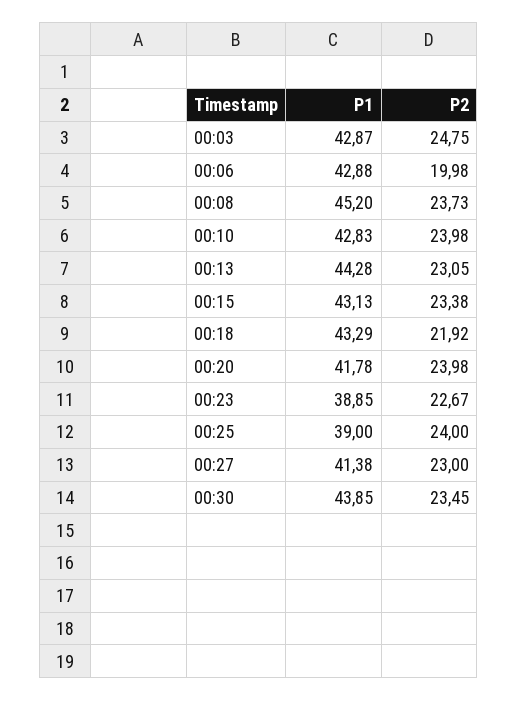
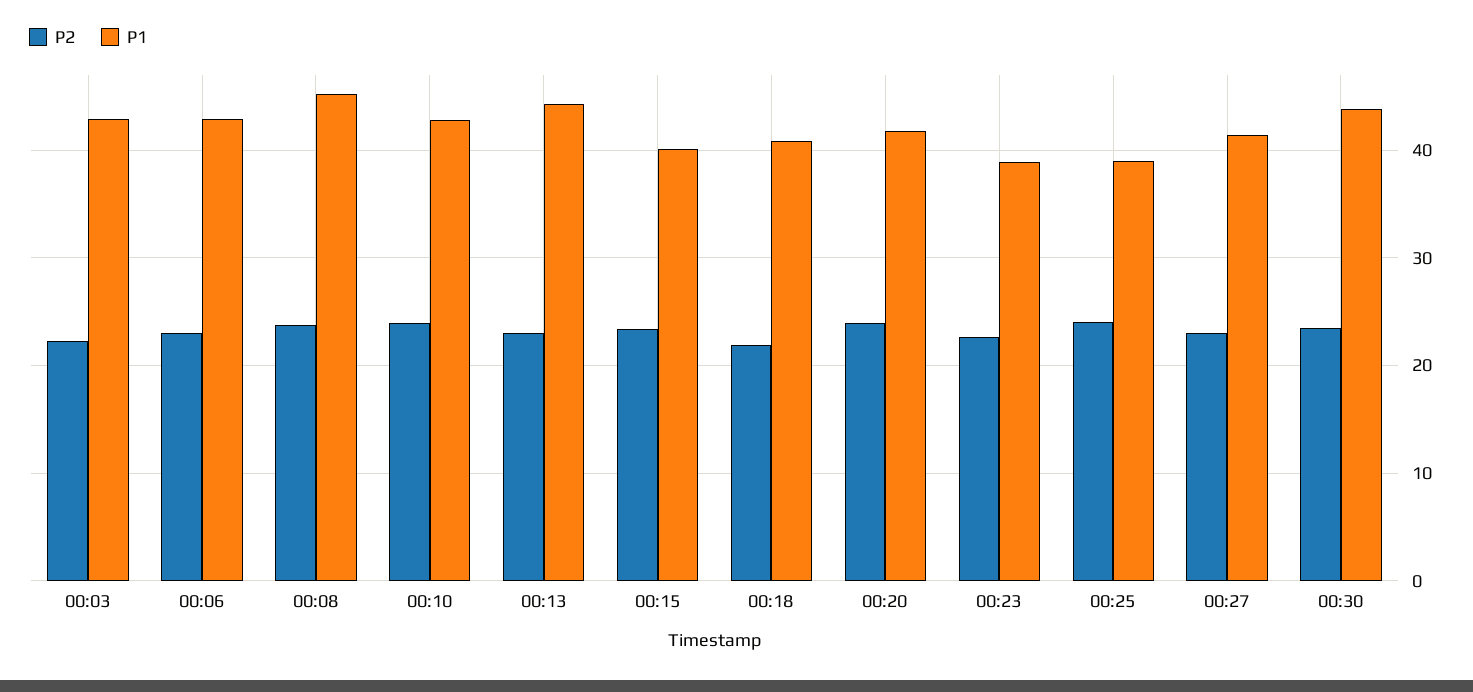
  {
    "P1": {
      "00:03": 42.87,
      "00:06": 42.88,
      "00:08": 45.2,
      "00:10": 42.83,
      "00:13": 44.28,
-     "00:15": 43.13,
+     "00:15": 40,
-     "00:18": 43.29,
+     "00:18": 41,
      "00:20": 41.78,
      "00:23": 38.85,
      "00:25": 39,
      "00:27": 41.38,
      "00:30": 43.85
    },
    "P2": {
-     "00:03": 24.75,
+     "00:03": 22,
-     "00:06": 19.98,
+     "00:06": 23,
      "00:08": 23.73,
      "00:10": 23.98,
      "00:13": 23.05,
      "00:15": 23.38,
      "00:18": 21.92,
      "00:20": 23.98,
      "00:23": 22.67,
      "00:25": 24,
      "00:27": 23,
      "00:30": 23.45
    }
  }

